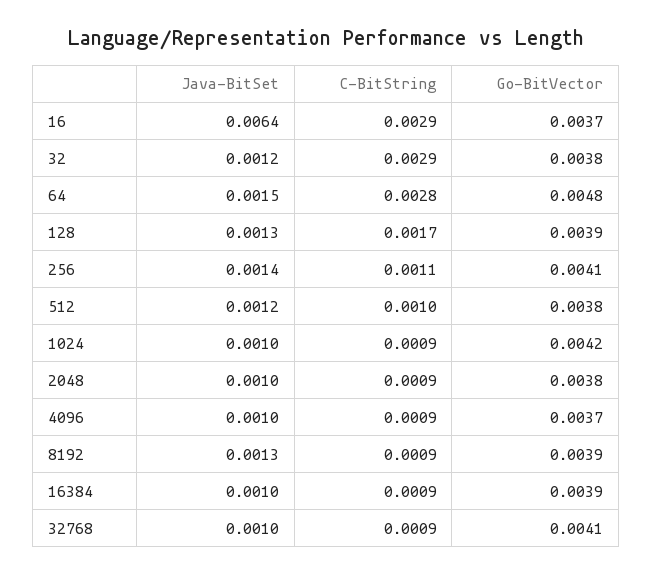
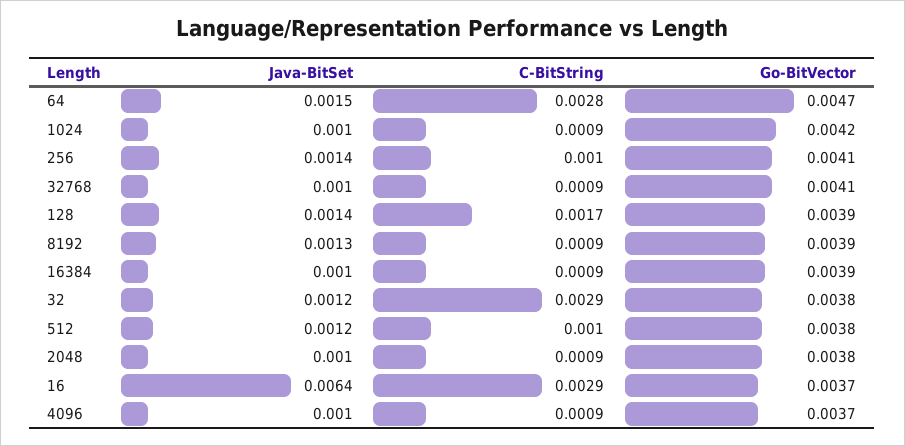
  {
    "Java-BitSet": {
      "16": 0.0064,
      "32": 0.0012,
      "64": 0.0015,
-     "128": 0.0013,
+     "128": 0.0014,
      "256": 0.0014,
      "512": 0.0012,
      "1024": 0.001,
      "2048": 0.001,
      "4096": 0.001,
      "8192": 0.0013,
      "16384": 0.001,
      "32768": 0.001
    },
    "C-BitString": {
      "16": 0.0029,
      "32": 0.0029,
      "64": 0.0028,
      "128": 0.0017,
-     "256": 0.0011,
+     "256": 0.001,
      "512": 0.001,
      "1024": 0.0009,
      "2048": 0.0009,
      "4096": 0.0009,
      "8192": 0.0009,
      "16384": 0.0009,
      "32768": 0.0009
    },
    "Go-BitVector": {
      "16": 0.0037,
      "32": 0.0038,
-     "64": 0.0048,
+     "64": 0.0047,
      "128": 0.0039,
      "256": 0.0041,
      "512": 0.0038,
      "1024": 0.0042,
      "2048": 0.0038,
      "4096": 0.0037,
      "8192": 0.0039,
      "16384": 0.0039,
      "32768": 0.0041
    }
  }

